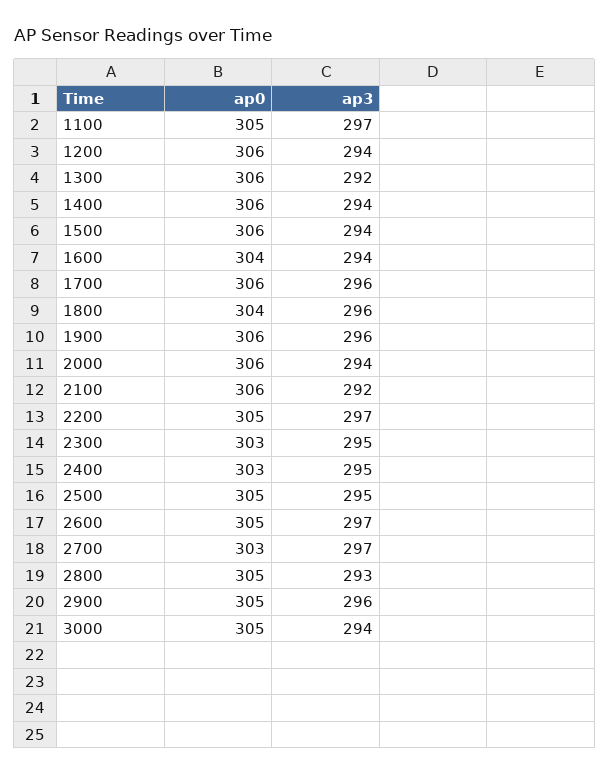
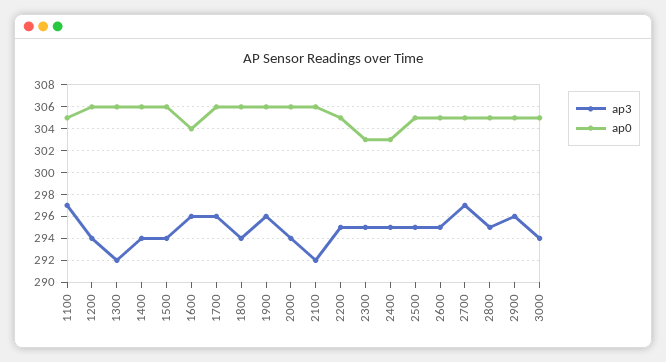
  {
    "ap0": {
      "1100": 305,
      "1200": 306,
      "1300": 306,
      "1400": 306,
      "1500": 306,
      "1600": 304,
      "1700": 306,
-     "1800": 304,
+     "1800": 306,
      "1900": 306,
      "2000": 306,
      "2100": 306,
      "2200": 305,
      "2300": 303,
      "2400": 303,
      "2500": 305,
      "2600": 305,
-     "2700": 303,
+     "2700": 305,
      "2800": 305,
      "2900": 305,
      "3000": 305
    },
    "ap3": {
      "1100": 297,
      "1200": 294,
      "1300": 292,
      "1400": 294,
      "1500": 294,
-     "1600": 294,
+     "1600": 296,
      "1700": 296,
-     "1800": 296,
+     "1800": 294,
      "1900": 296,
      "2000": 294,
      "2100": 292,
-     "2200": 297,
+     "2200": 295,
      "2300": 295,
      "2400": 295,
      "2500": 295,
-     "2600": 297,
+     "2600": 295,
      "2700": 297,
-     "2800": 293,
+     "2800": 295,
      "2900": 296,
      "3000": 294
    }
  }

